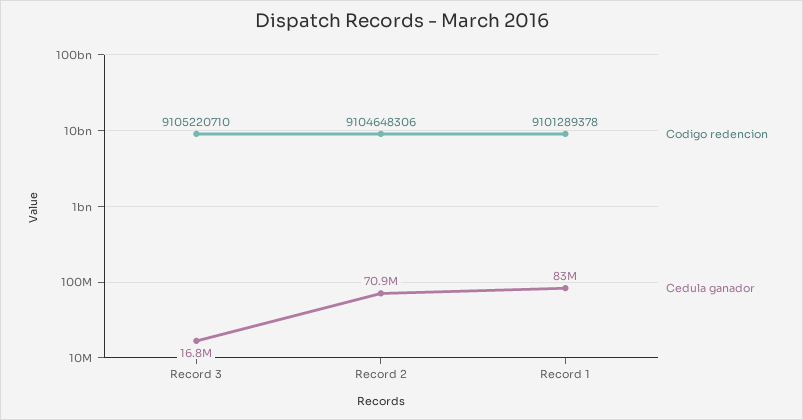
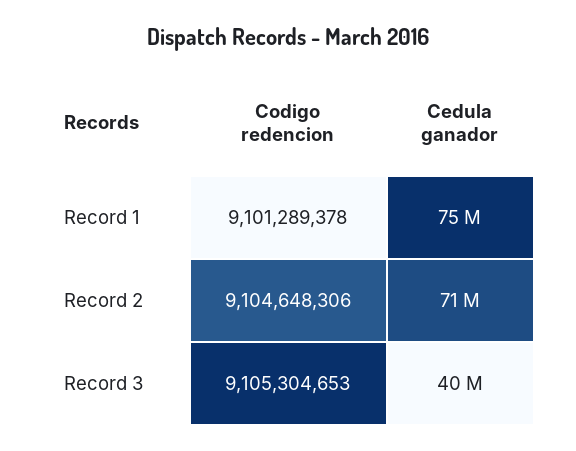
  {
    "Codigo redencion": {
-     "Record 3": 9105220710,
+     "Record 3": 9105304653,
      "Record 2": 9104648306,
      "Record 1": 9101289378
    },
    "Cedula ganador": {
-     "Record 3": 16800000,
+     "Record 3": 40000000,
      "Record 2": 70900000,
-     "Record 1": 83000000
+     "Record 1": 75000000
    }
  }

